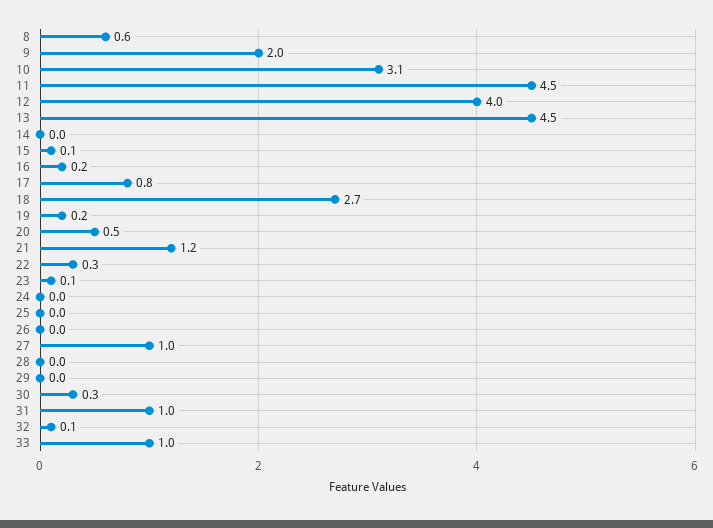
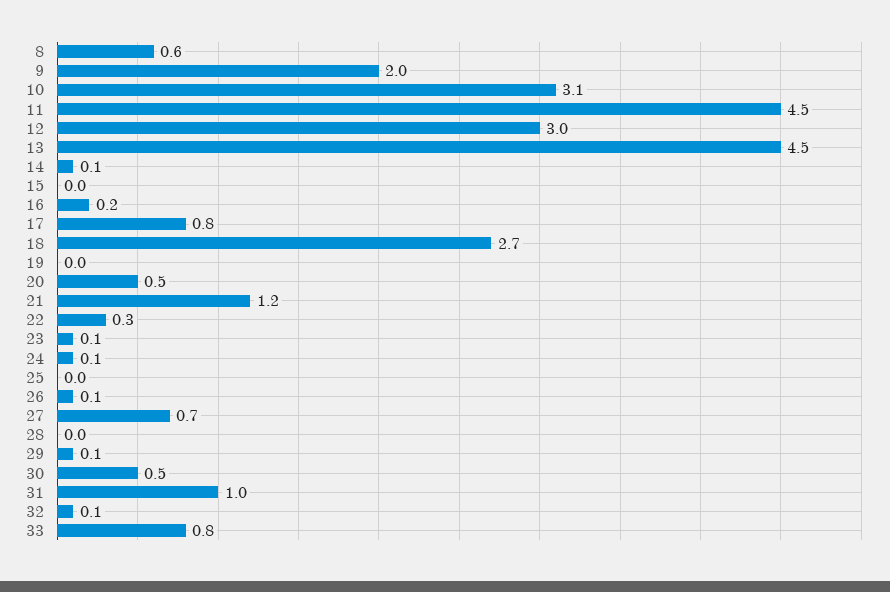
  {
    "8": 0.6,
    "9": 2,
    "10": 3.1,
    "11": 4.5,
-   "12": 4,
+   "12": 3,
    "13": 4.5,
-   "14": 0,
+   "14": 0.1,
-   "15": 0.1,
+   "15": 0,
    "16": 0.2,
    "17": 0.8,
    "18": 2.7,
-   "19": 0.2,
+   "19": 0,
    "20": 0.5,
    "21": 1.2,
    "22": 0.3,
    "23": 0.1,
-   "24": 0,
+   "24": 0.1,
    "25": 0,
-   "26": 0,
+   "26": 0.1,
-   "27": 1,
+   "27": 0.7,
    "28": 0,
-   "29": 0,
+   "29": 0.1,
-   "30": 0.3,
+   "30": 0.5,
    "31": 1,
    "32": 0.1,
-   "33": 1
+   "33": 0.8
  }

